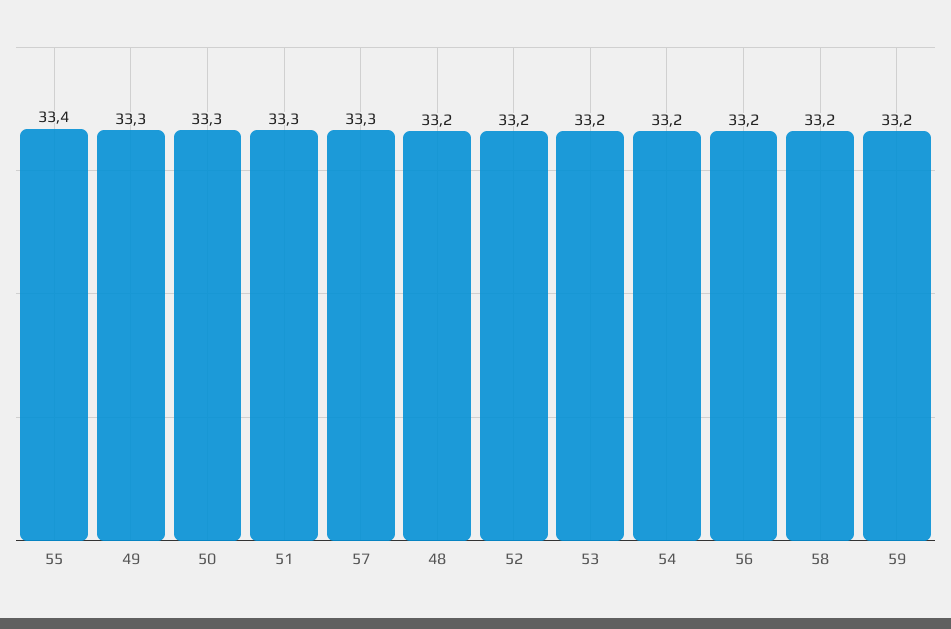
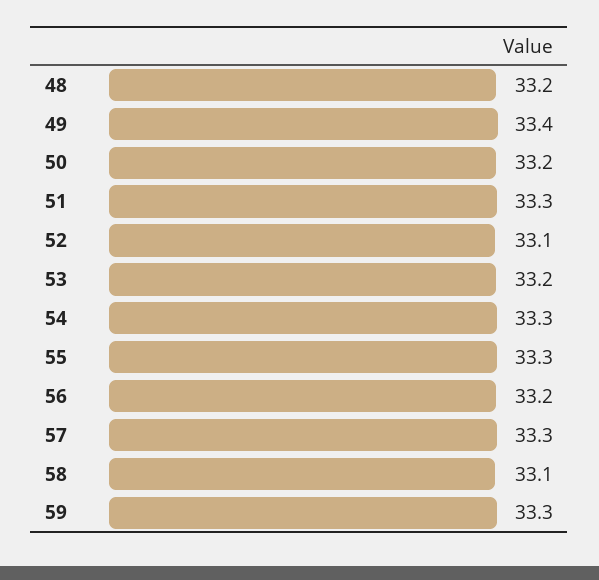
  {
-   "55": 33.4,
+   "55": 33.3,
-   "49": 33.3,
+   "49": 33.4,
-   "50": 33.3,
+   "50": 33.2,
    "51": 33.3,
    "57": 33.3,
    "48": 33.2,
-   "52": 33.2,
+   "52": 33.1,
    "53": 33.2,
-   "54": 33.2,
+   "54": 33.3,
    "56": 33.2,
-   "58": 33.2,
+   "58": 33.1,
-   "59": 33.2
+   "59": 33.3
  }

